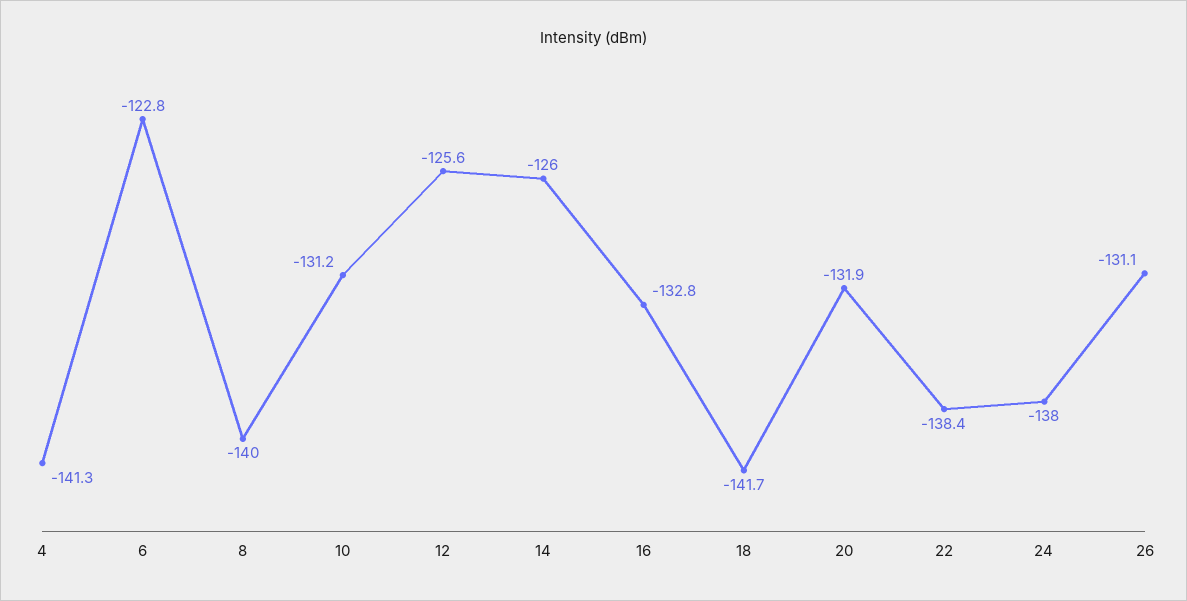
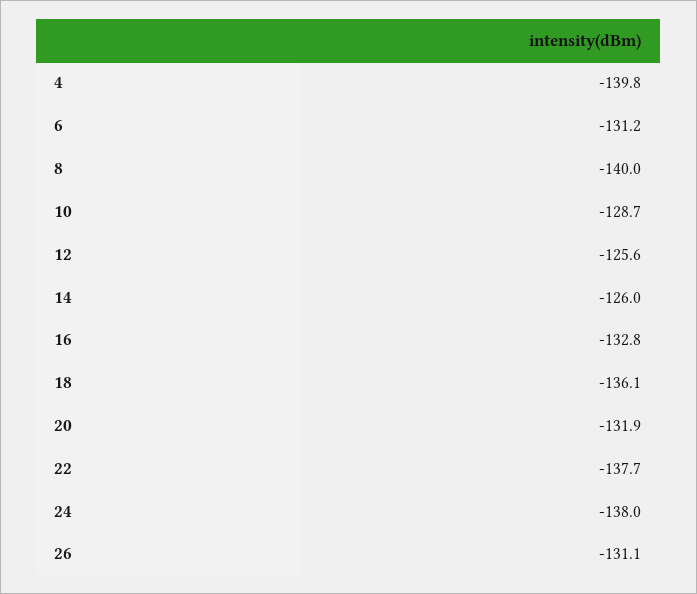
  {
-   "4": -141.3,
+   "4": -139.8,
-   "6": -122.8,
+   "6": -131.2,
    "8": -140,
-   "10": -131.2,
+   "10": -128.7,
    "12": -125.6,
    "14": -126,
    "16": -132.8,
-   "18": -141.7,
+   "18": -136.1,
    "20": -131.9,
-   "22": -138.4,
+   "22": -137.7,
    "24": -138,
    "26": -131.1
  }

